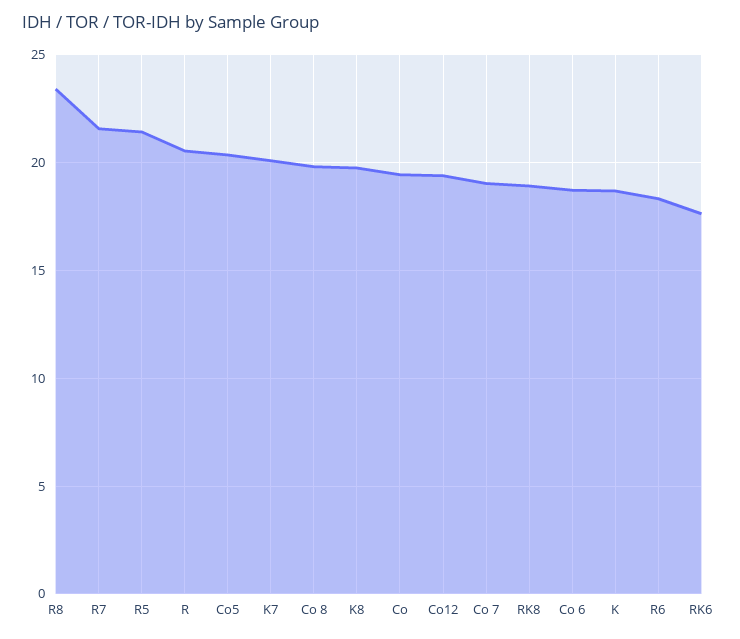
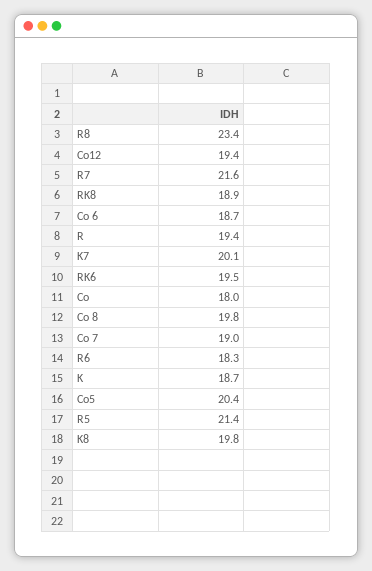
  {
    "R8": 23.4,
    "R7": 21.6,
    "R5": 21.4,
-   "R": 20.5,
+   "R": 19.4,
    "Co5": 20.4,
    "K7": 20.1,
    "Co 8": 19.8,
    "K8": 19.8,
-   "Co": 19.5,
+   "Co": 18,
    "Co12": 19.4,
    "Co 7": 19,
    "RK8": 18.9,
    "Co 6": 18.7,
    "K": 18.7,
    "R6": 18.3,
-   "RK6": 17.5
+   "RK6": 19.5
  }

